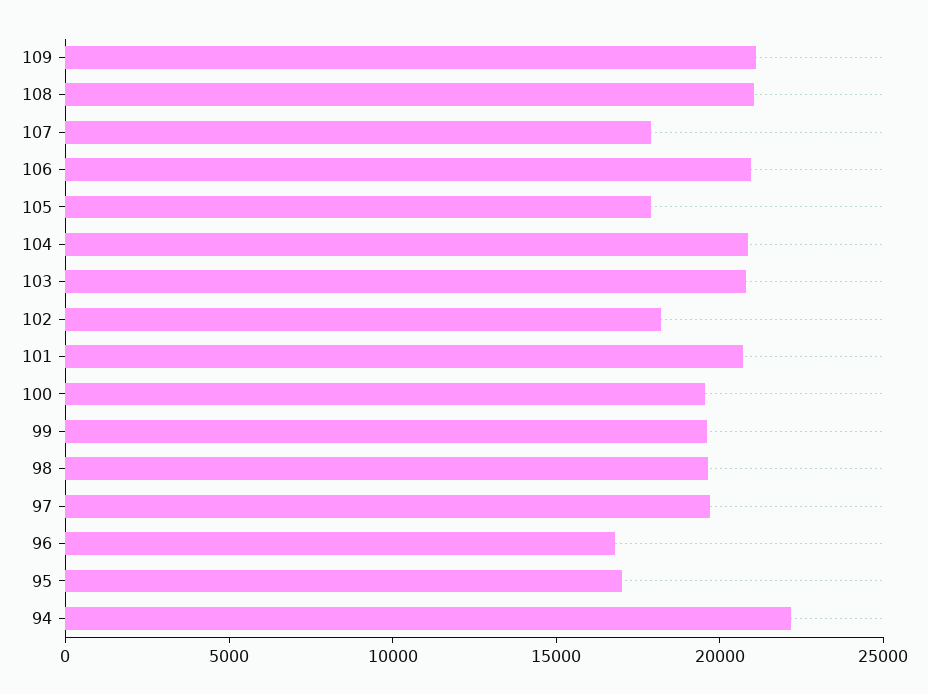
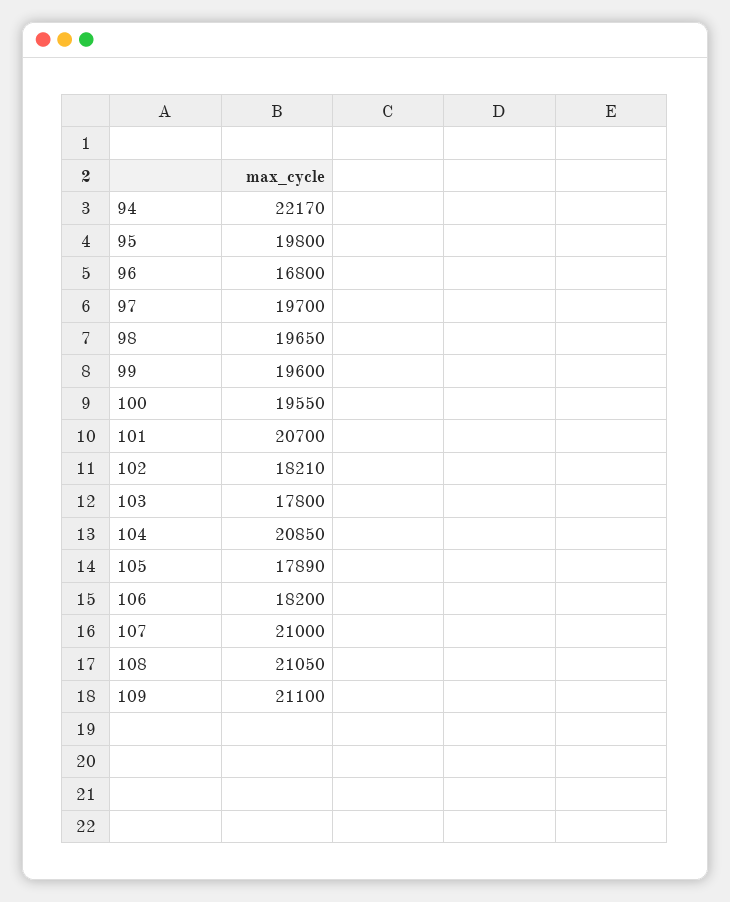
  {
    "109": 21100,
    "108": 21050,
-   "107": 18000,
+   "107": 21000,
-   "106": 21000,
+   "106": 18200,
    "105": 17890,
    "104": 20850,
-   "103": 21000,
+   "103": 17800,
    "102": 18210,
    "101": 20700,
    "100": 19550,
    "99": 19600,
    "98": 19650,
    "97": 19700,
    "96": 16800,
-   "95": 17000,
+   "95": 19800,
    "94": 22170
  }

